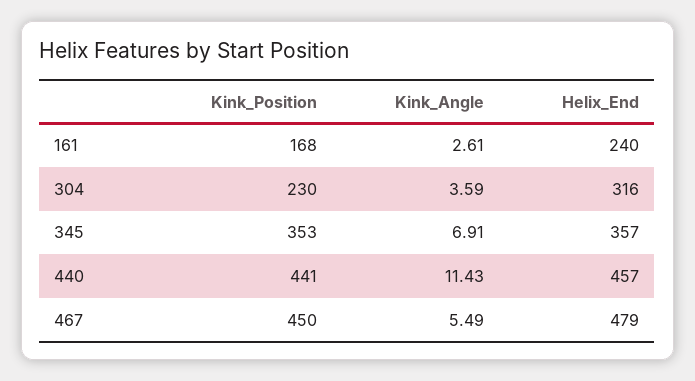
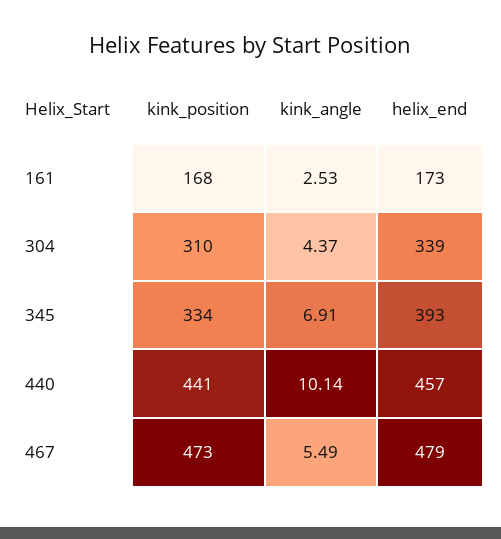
  {
    "Kink_Position": {
      "161": 168,
-     "304": 230,
+     "304": 310,
-     "345": 353,
+     "345": 334,
      "440": 441,
-     "467": 450
+     "467": 473
    },
    "Kink_Angle": {
-     "161": 2.61,
+     "161": 2.53,
-     "304": 3.59,
+     "304": 4.37,
      "345": 6.91,
-     "440": 11.43,
+     "440": 10.14,
      "467": 5.49
    },
    "Helix_End": {
-     "161": 240,
+     "161": 173,
-     "304": 316,
+     "304": 339,
-     "345": 357,
+     "345": 393,
      "440": 457,
      "467": 479
    }
  }

